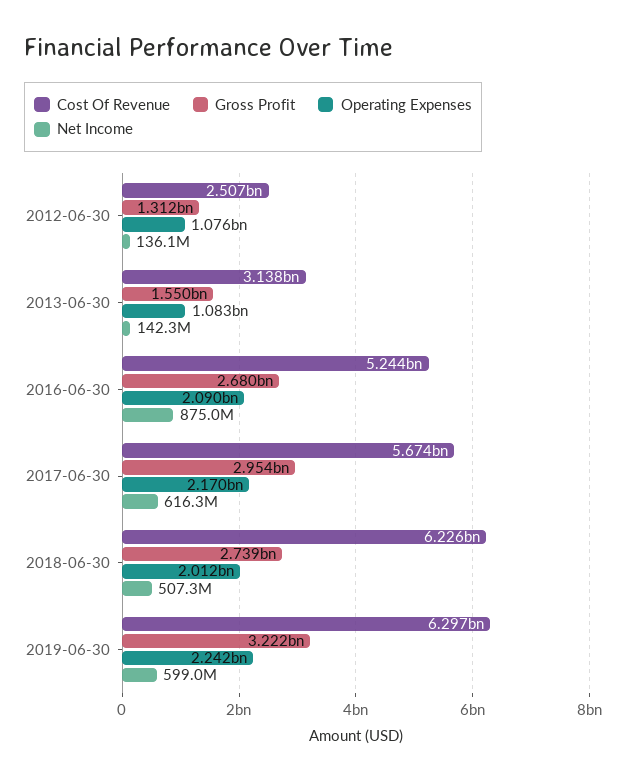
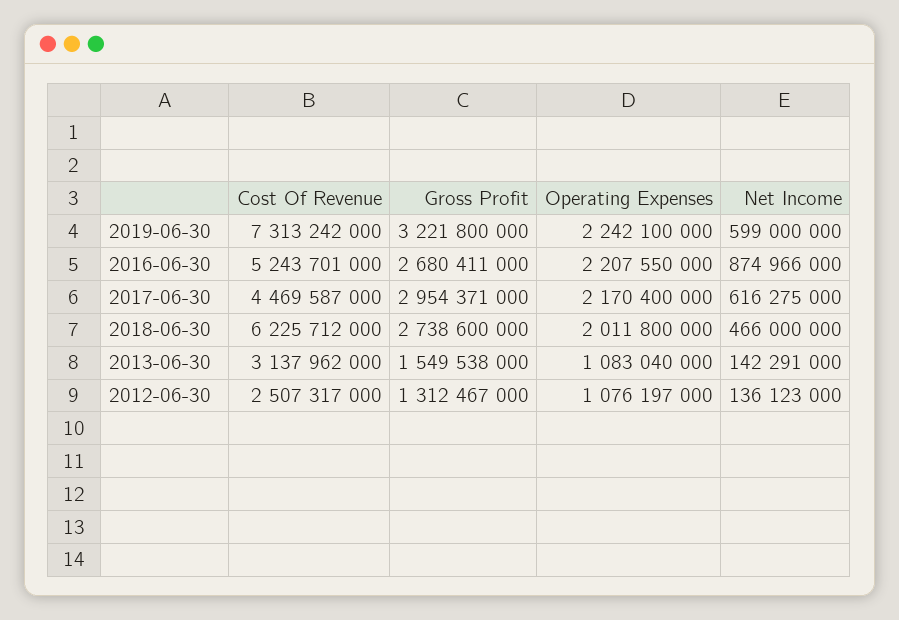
  {
    "Cost Of Revenue": {
      "2012-06-30": 2507317000,
      "2013-06-30": 3137962000,
      "2016-06-30": 5243701000,
-     "2017-06-30": 5674000000,
+     "2017-06-30": 4469587000,
      "2018-06-30": 6225712000,
-     "2019-06-30": 6297000000
+     "2019-06-30": 7313242000
    },
    "Gross Profit": {
      "2012-06-30": 1312467000,
      "2013-06-30": 1549538000,
      "2016-06-30": 2680411000,
      "2017-06-30": 2954371000,
      "2018-06-30": 2738600000,
      "2019-06-30": 3221800000
    },
    "Operating Expenses": {
      "2012-06-30": 1076197000,
      "2013-06-30": 1083040000,
-     "2016-06-30": 2090000000,
+     "2016-06-30": 2207550000,
      "2017-06-30": 2170400000,
      "2018-06-30": 2011800000,
      "2019-06-30": 2242100000
    },
    "Net Income": {
      "2012-06-30": 136123000,
      "2013-06-30": 142291000,
      "2016-06-30": 874966000,
      "2017-06-30": 616275000,
-     "2018-06-30": 507300000,
+     "2018-06-30": 466000000,
      "2019-06-30": 599000000
    }
  }

